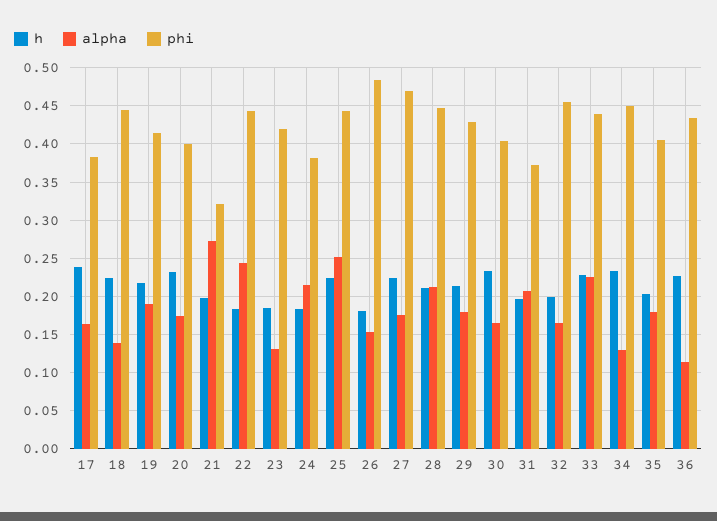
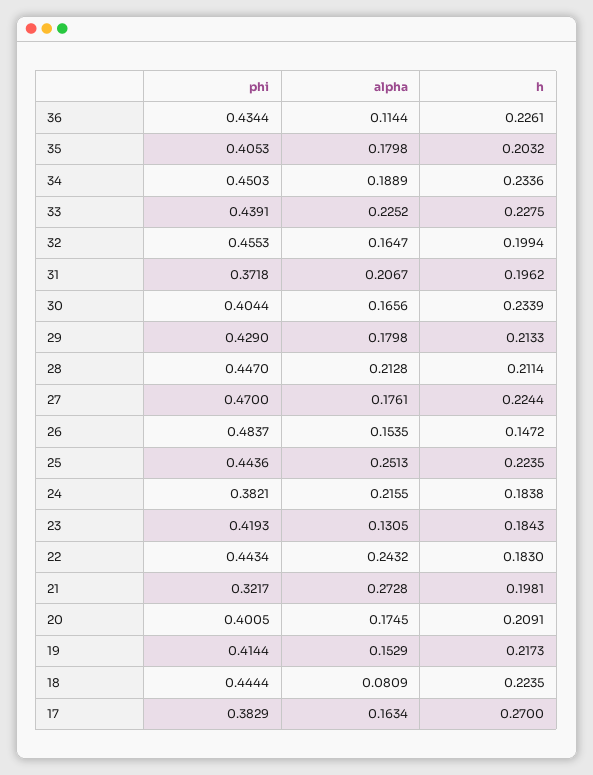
  {
    "h": {
-     "17": 0.24,
+     "17": 0.27,
      "18": 0.2235,
      "19": 0.2173,
-     "20": 0.23,
+     "20": 0.2091,
      "21": 0.1981,
      "22": 0.183,
      "23": 0.1843,
      "24": 0.1838,
      "25": 0.2235,
-     "26": 0.18,
+     "26": 0.1472,
      "27": 0.2244,
      "28": 0.2114,
      "29": 0.2133,
      "30": 0.2339,
      "31": 0.1962,
      "32": 0.1994,
      "33": 0.2275,
      "34": 0.2336,
      "35": 0.2032,
      "36": 0.2261
    },
    "alpha": {
      "17": 0.1634,
-     "18": 0.14,
+     "18": 0.0809,
-     "19": 0.19,
+     "19": 0.1529,
      "20": 0.1745,
      "21": 0.2728,
      "22": 0.2432,
      "23": 0.1305,
      "24": 0.2155,
      "25": 0.2513,
      "26": 0.1535,
      "27": 0.1761,
      "28": 0.2128,
      "29": 0.1798,
      "30": 0.1656,
      "31": 0.2067,
      "32": 0.1647,
      "33": 0.2252,
-     "34": 0.13,
+     "34": 0.1889,
      "35": 0.1798,
      "36": 0.1144
    },
    "phi": {
      "17": 0.3829,
      "18": 0.4444,
      "19": 0.4144,
      "20": 0.4005,
      "21": 0.3217,
      "22": 0.4434,
      "23": 0.4193,
      "24": 0.3821,
      "25": 0.4436,
      "26": 0.4837,
      "27": 0.47,
      "28": 0.447,
      "29": 0.429,
      "30": 0.4044,
      "31": 0.3718,
      "32": 0.4553,
      "33": 0.4391,
      "34": 0.4503,
      "35": 0.4053,
      "36": 0.4344
    }
  }

